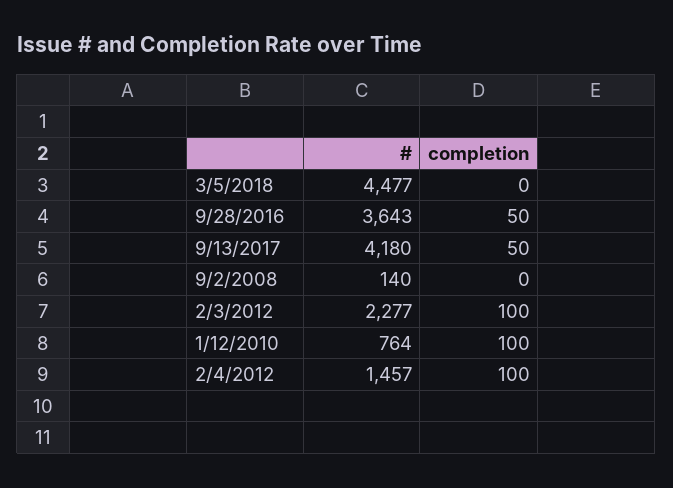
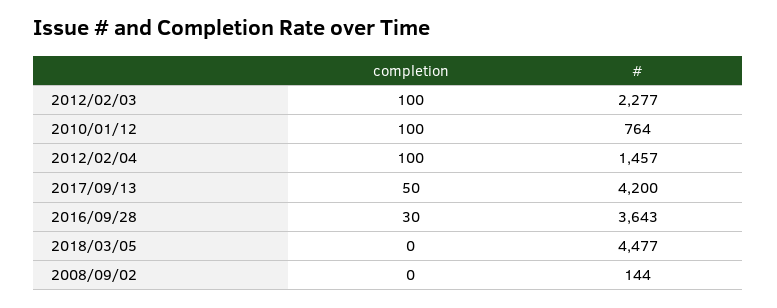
  {
    "#": {
      "3/5/2018": 4477,
      "9/28/2016": 3643,
-     "9/13/2017": 4180,
+     "9/13/2017": 4200,
-     "9/2/2008": 140,
+     "9/2/2008": 144,
      "2/3/2012": 2277,
      "1/12/2010": 764,
      "2/4/2012": 1457
    },
    "completion": {
      "3/5/2018": 0,
-     "9/28/2016": 50,
+     "9/28/2016": 30,
      "9/13/2017": 50,
      "9/2/2008": 0,
      "2/3/2012": 100,
      "1/12/2010": 100,
      "2/4/2012": 100
    }
  }

